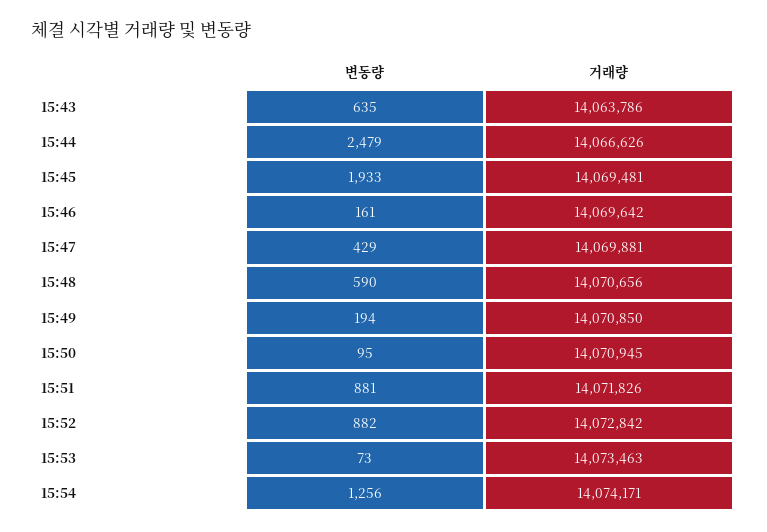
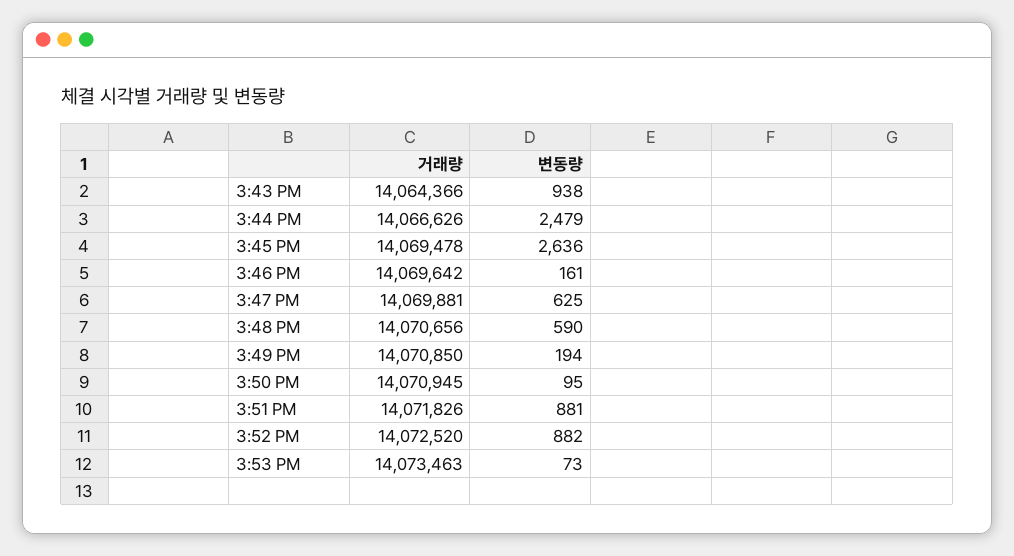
  {
    "변동량": {
-     "15:43": 635,
+     "15:43": 938,
      "15:44": 2479,
-     "15:45": 1933,
+     "15:45": 2636,
      "15:46": 161,
-     "15:47": 429,
+     "15:47": 625,
      "15:48": 590,
      "15:49": 194,
      "15:50": 95,
      "15:51": 881,
      "15:52": 882,
-     "15:53": 73,
+     "15:53": 73
-     "15:54": 1256
    },
    "거래량": {
-     "15:43": 14063786,
+     "15:43": 14064366,
      "15:44": 14066626,
-     "15:45": 14069481,
+     "15:45": 14069478,
      "15:46": 14069642,
      "15:47": 14069881,
      "15:48": 14070656,
      "15:49": 14070850,
      "15:50": 14070945,
      "15:51": 14071826,
-     "15:52": 14072842,
+     "15:52": 14072520,
-     "15:53": 14073463,
+     "15:53": 14073463
-     "15:54": 14074171
    }
  }

